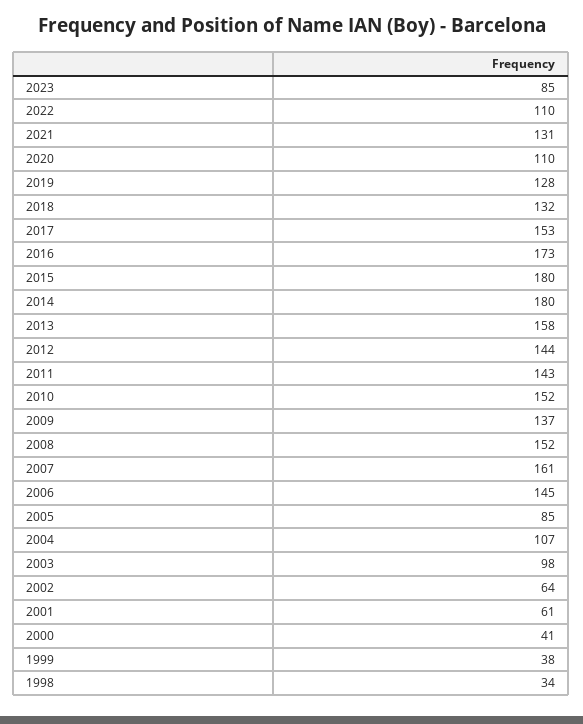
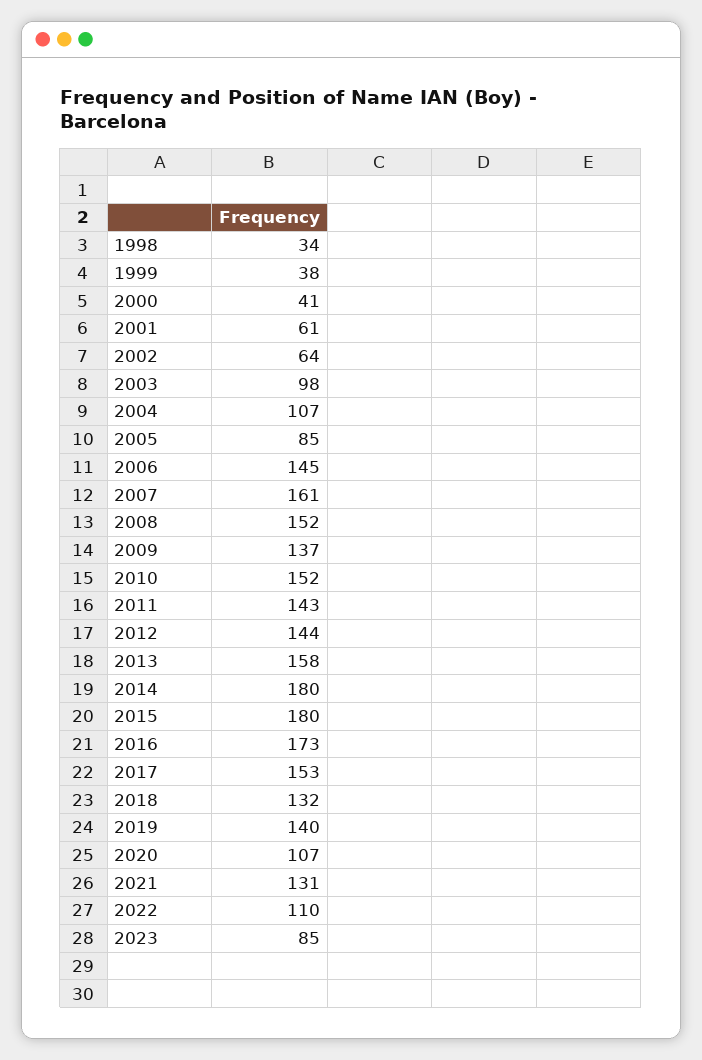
  {
    "2023": 85,
    "2022": 110,
    "2021": 131,
-   "2020": 110,
+   "2020": 107,
-   "2019": 128,
+   "2019": 140,
    "2018": 132,
    "2017": 153,
    "2016": 173,
    "2015": 180,
    "2014": 180,
    "2013": 158,
    "2012": 144,
    "2011": 143,
    "2010": 152,
    "2009": 137,
    "2008": 152,
    "2007": 161,
    "2006": 145,
    "2005": 85,
    "2004": 107,
    "2003": 98,
    "2002": 64,
    "2001": 61,
    "2000": 41,
    "1999": 38,
    "1998": 34
  }

